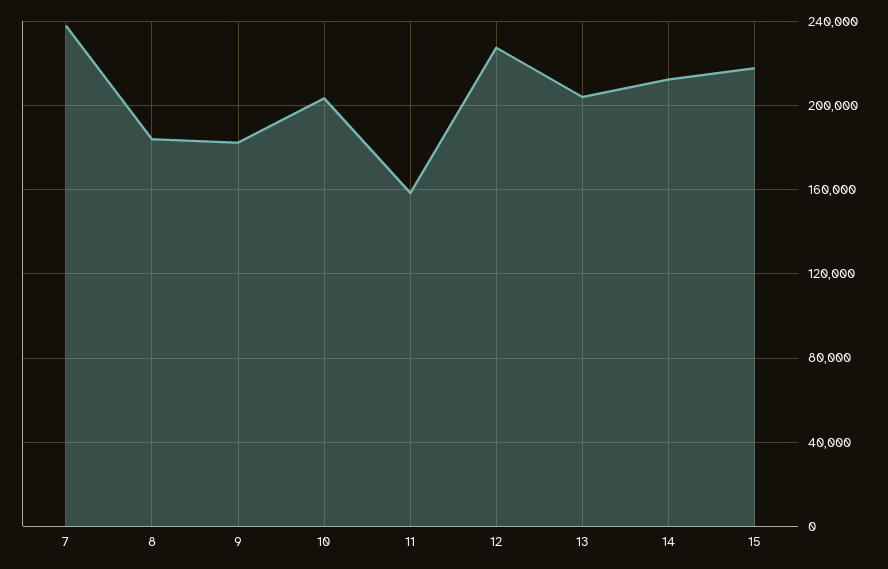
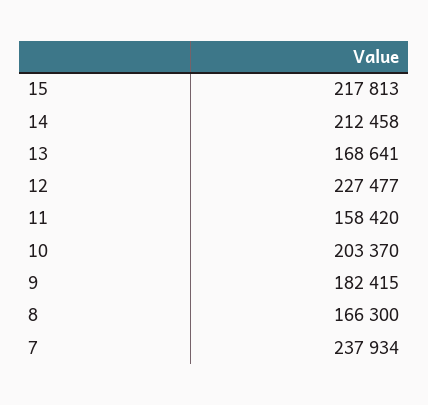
  {
    "7": 237934,
-   "8": 185000,
+   "8": 166300,
    "9": 182415,
    "10": 203370,
    "11": 158420,
    "12": 227477,
-   "13": 205000,
+   "13": 168641,
    "14": 212458,
    "15": 217813
  }

